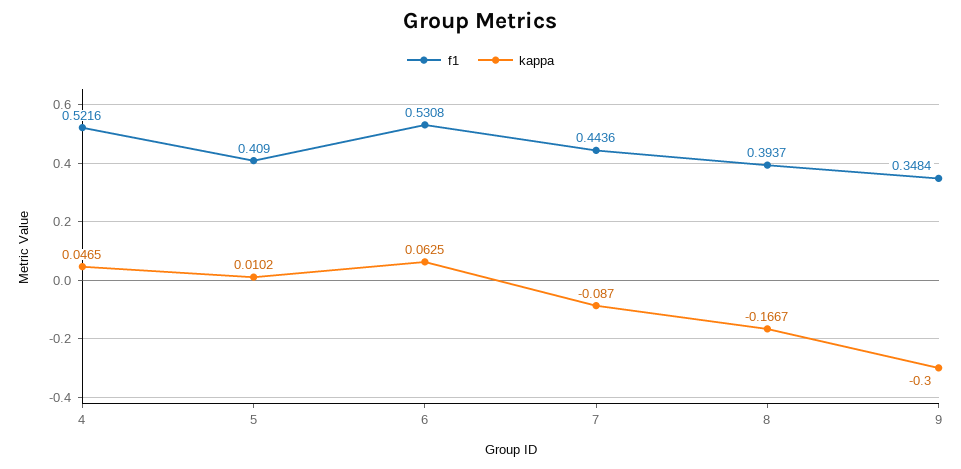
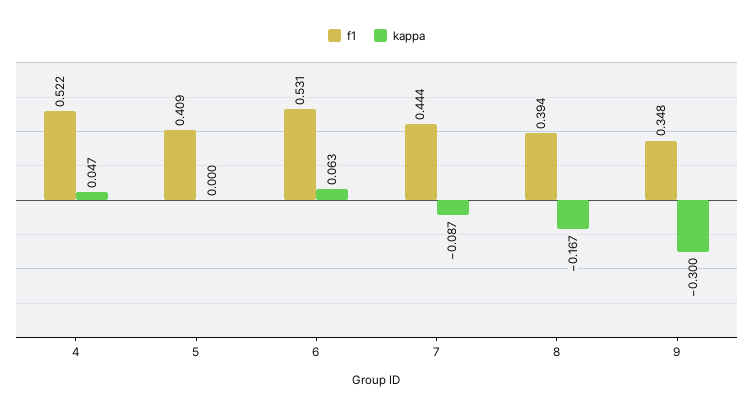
  {
    "f1": {
      "4": 0.5216,
      "5": 0.409,
      "6": 0.5308,
      "7": 0.4436,
      "8": 0.3937,
      "9": 0.3484
    },
    "kappa": {
      "4": 0.0465,
-     "5": 0.0102,
+     "5": 0,
      "6": 0.0625,
      "7": -0.087,
      "8": -0.1667,
      "9": -0.3
    }
  }

